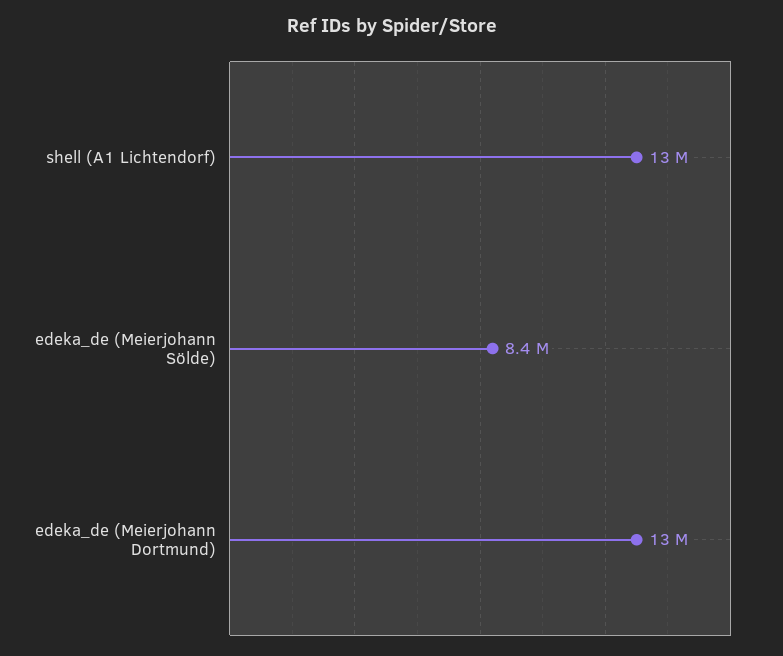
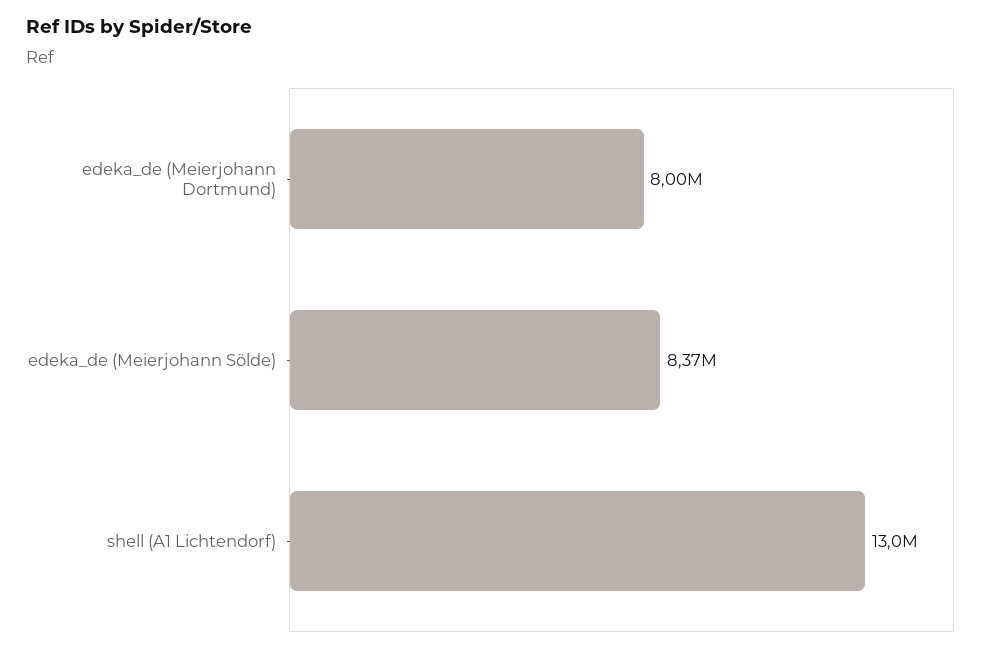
  {
    "shell (A1 Lichtendorf)": 13000000,
    "edeka_de (Meierjohann Sölde)": 8370000,
-   "edeka_de (Meierjohann Dortmund)": 13000000
+   "edeka_de (Meierjohann Dortmund)": 8000000
  }

